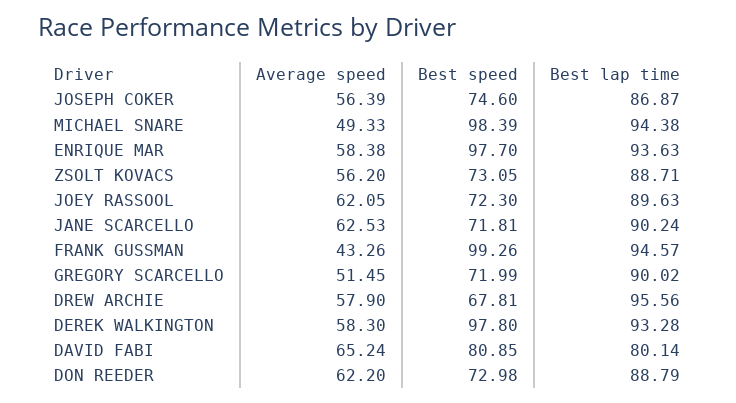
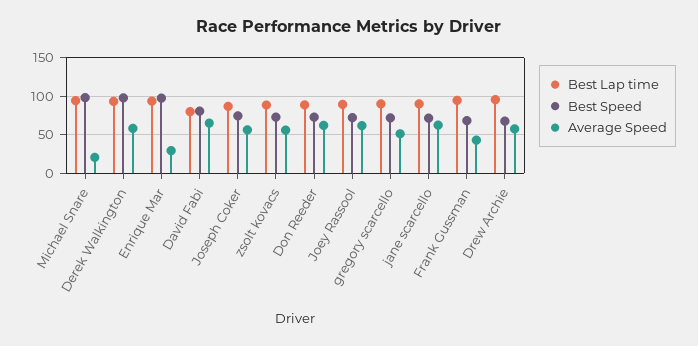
  {
    "Average speed": {
      "JOSEPH COKER": 56.39,
-     "MICHAEL SNARE": 49.33,
+     "MICHAEL SNARE": 20,
-     "ENRIQUE MAR": 58.38,
+     "ENRIQUE MAR": 30,
      "ZSOLT KOVACS": 56.2,
      "JOEY RASSOOL": 62.05,
      "JANE SCARCELLO": 62.53,
      "FRANK GUSSMAN": 43.26,
      "GREGORY SCARCELLO": 51.45,
      "DREW ARCHIE": 57.9,
      "DEREK WALKINGTON": 58.3,
      "DAVID FABI": 65.24,
      "DON REEDER": 62.2
    },
    "Best speed": {
      "JOSEPH COKER": 74.6,
      "MICHAEL SNARE": 98.39,
      "ENRIQUE MAR": 97.7,
      "ZSOLT KOVACS": 73.05,
      "JOEY RASSOOL": 72.3,
      "JANE SCARCELLO": 71.81,
-     "FRANK GUSSMAN": 99.26,
+     "FRANK GUSSMAN": 70,
      "GREGORY SCARCELLO": 71.99,
      "DREW ARCHIE": 67.81,
      "DEREK WALKINGTON": 97.8,
      "DAVID FABI": 80.85,
      "DON REEDER": 72.98
    },
    "Best lap time": {
      "JOSEPH COKER": 86.87,
      "MICHAEL SNARE": 94.38,
      "ENRIQUE MAR": 93.63,
      "ZSOLT KOVACS": 88.71,
      "JOEY RASSOOL": 89.63,
      "JANE SCARCELLO": 90.24,
      "FRANK GUSSMAN": 94.57,
      "GREGORY SCARCELLO": 90.02,
      "DREW ARCHIE": 95.56,
      "DEREK WALKINGTON": 93.28,
      "DAVID FABI": 80.14,
      "DON REEDER": 88.79
    }
  }

